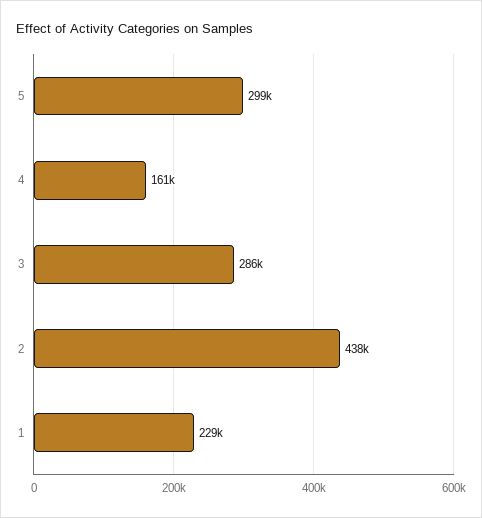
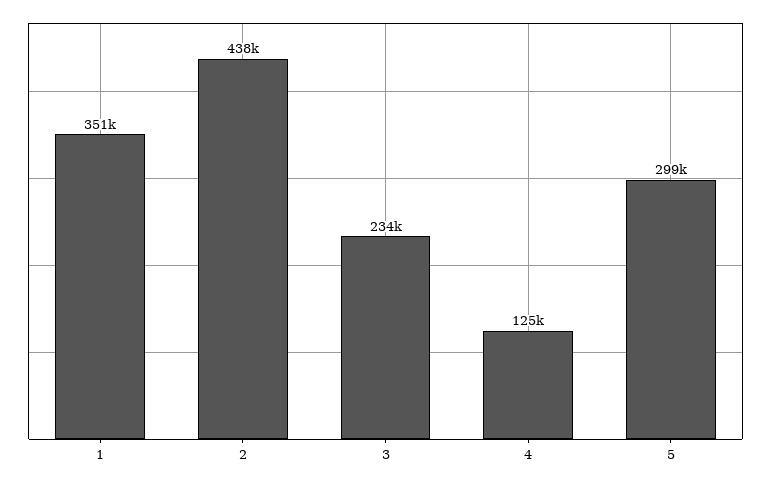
  {
    "5": 299000,
-   "4": 161000,
+   "4": 125000,
-   "3": 286000,
+   "3": 234000,
    "2": 438000,
-   "1": 229000
+   "1": 351000
  }

